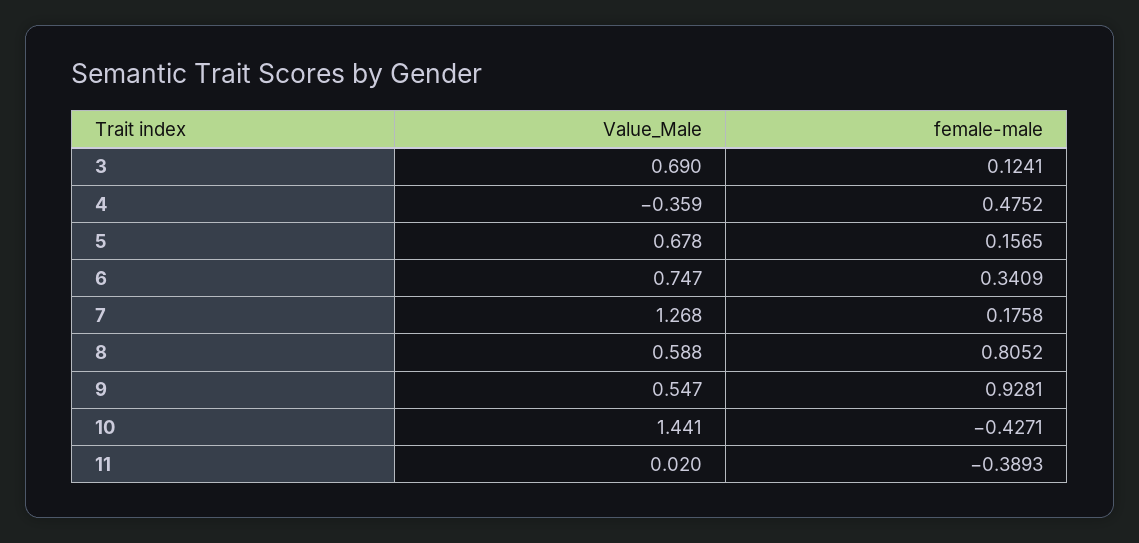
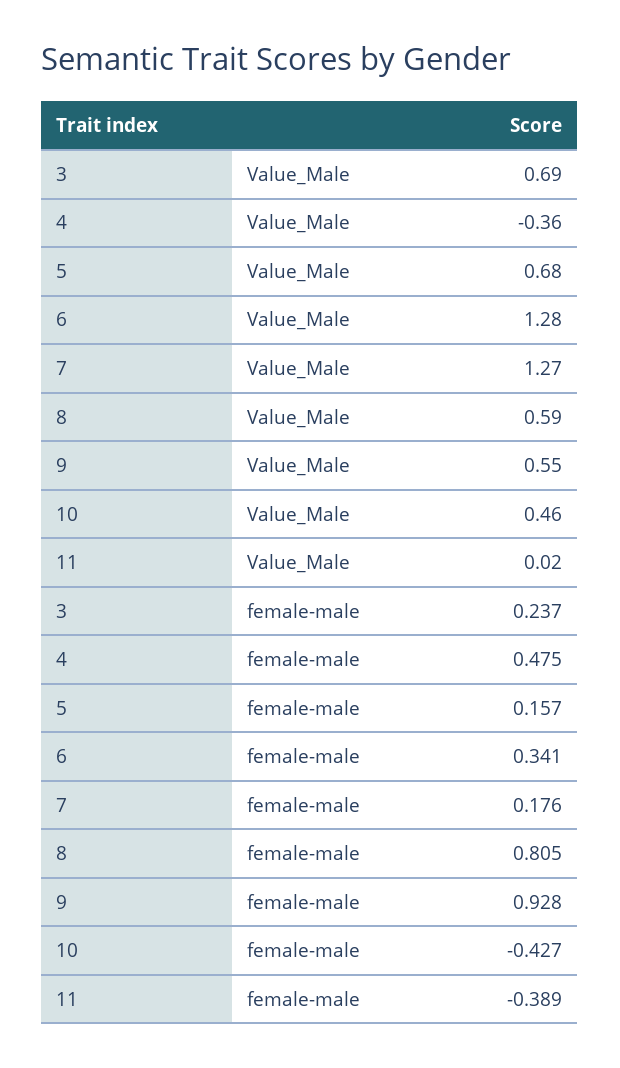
  {
    "Value_Male": {
      "3": 0.69,
      "4": -0.359,
      "5": 0.678,
-     "6": 0.747,
+     "6": 1.28,
      "7": 1.268,
      "8": 0.588,
      "9": 0.547,
-     "10": 1.441,
+     "10": 0.46,
      "11": 0.02
    },
    "female-male": {
-     "3": 0.1241,
+     "3": 0.237,
      "4": 0.4752,
      "5": 0.1565,
      "6": 0.3409,
      "7": 0.1758,
      "8": 0.8052,
      "9": 0.9281,
      "10": -0.4271,
      "11": -0.3893
    }
  }

